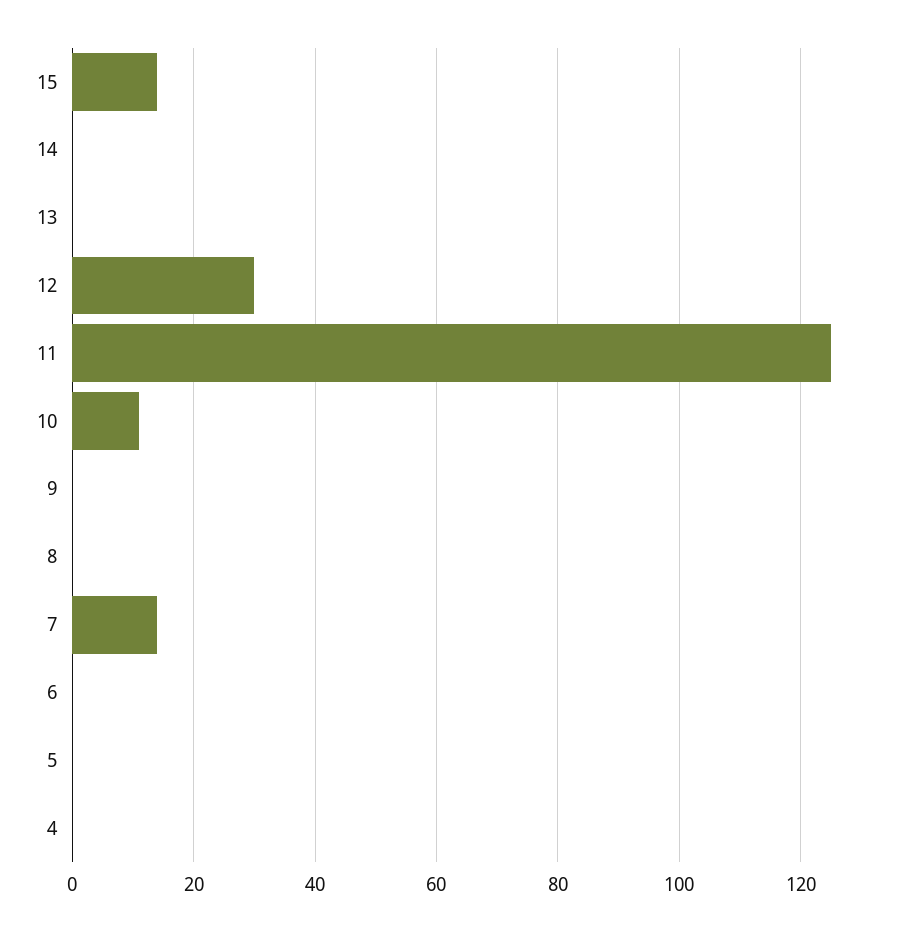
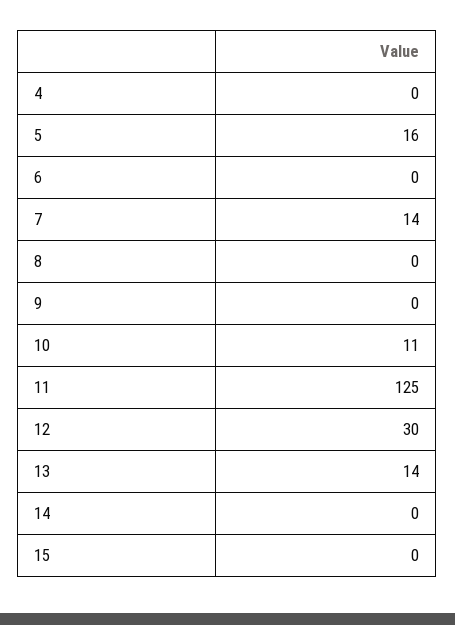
  {
-   "15": 15,
+   "15": 0,
    "14": 0,
-   "13": 0,
+   "13": 14,
    "12": 30,
    "11": 125,
    "10": 11,
    "9": 0,
    "8": 0,
    "7": 14,
    "6": 0,
-   "5": 0,
+   "5": 16,
    "4": 0
  }

